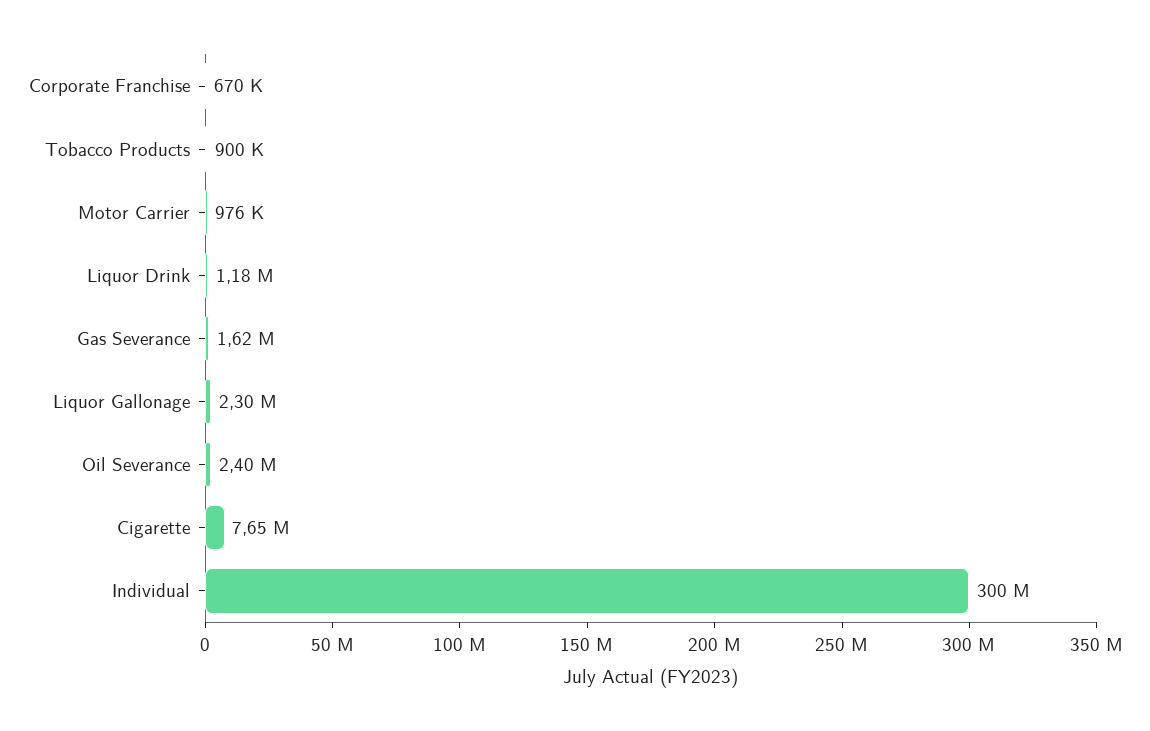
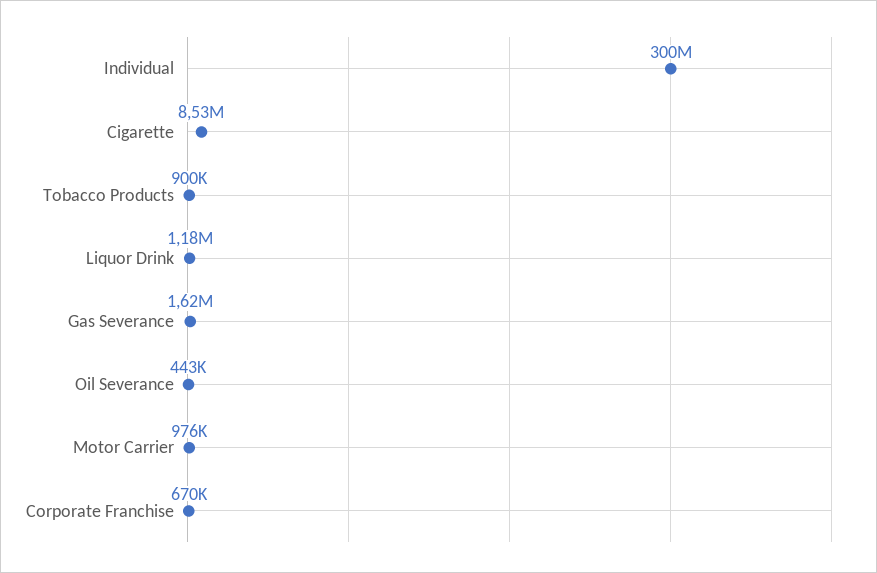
  {
    "Corporate Franchise": 670000,
    "Tobacco Products": 900000,
    "Motor Carrier": 976000,
    "Liquor Drink": 1180000,
    "Gas Severance": 1620000,
-   "Liquor Gallonage": 2300000,
-   "Oil Severance": 2400000,
+   "Oil Severance": 443000,
-   "Cigarette": 7650000,
+   "Cigarette": 8530000,
    "Individual": 300000000
  }

